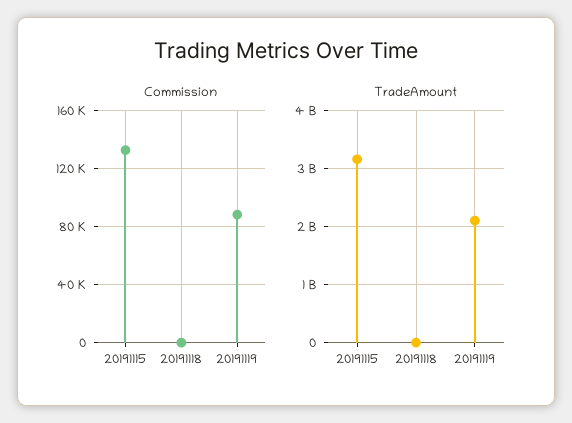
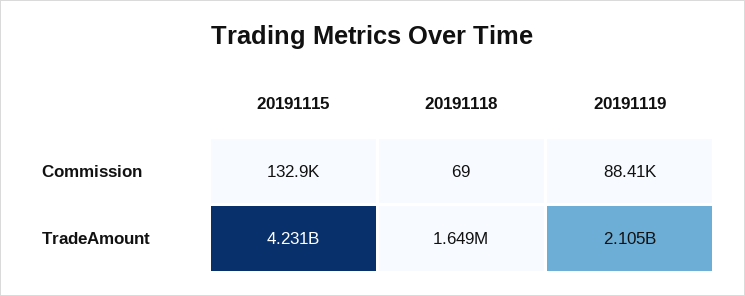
  {
    "Commission": {
      "20191115": 132900,
      "20191118": 69,
      "20191119": 88410
    },
    "TradeAmount": {
-     "20191115": 3200000000,
+     "20191115": 4231000000,
      "20191118": 1649000,
      "20191119": 2105000000
    }
  }

